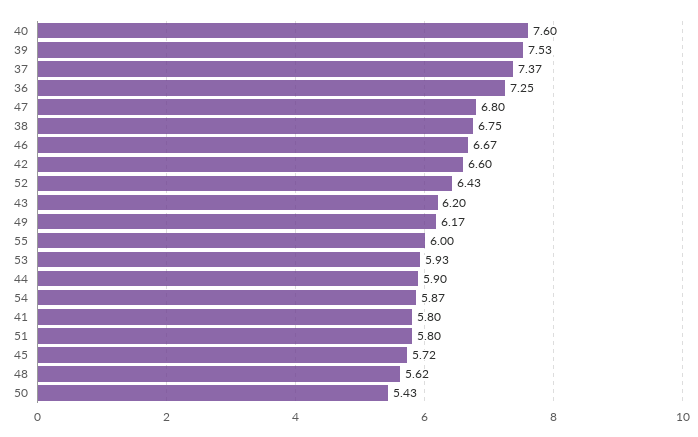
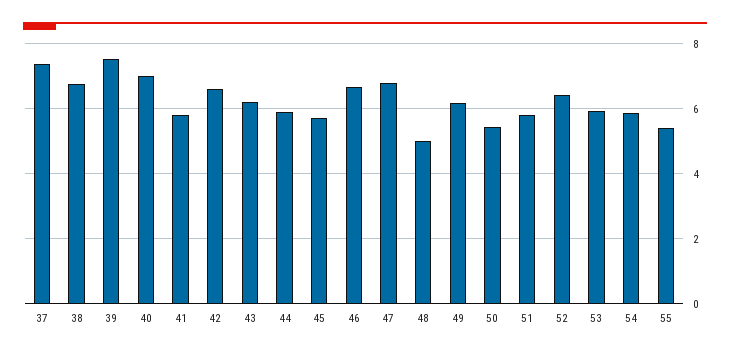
  {
-   "40": 7.6,
+   "40": 7,
    "39": 7.53,
    "37": 7.37,
-   "36": 7.25,
    "47": 6.8,
    "38": 6.75,
    "46": 6.67,
    "42": 6.6,
    "52": 6.43,
    "43": 6.2,
    "49": 6.17,
-   "55": 6,
+   "55": 5.4,
    "53": 5.93,
    "44": 5.9,
    "54": 5.87,
    "41": 5.8,
    "51": 5.8,
    "45": 5.72,
-   "48": 5.62,
+   "48": 5,
    "50": 5.43
  }

